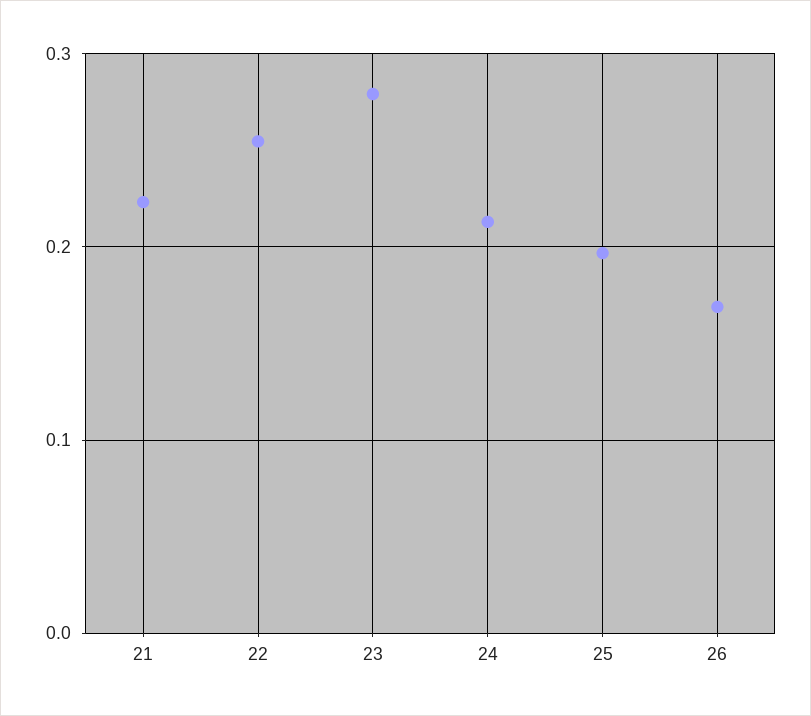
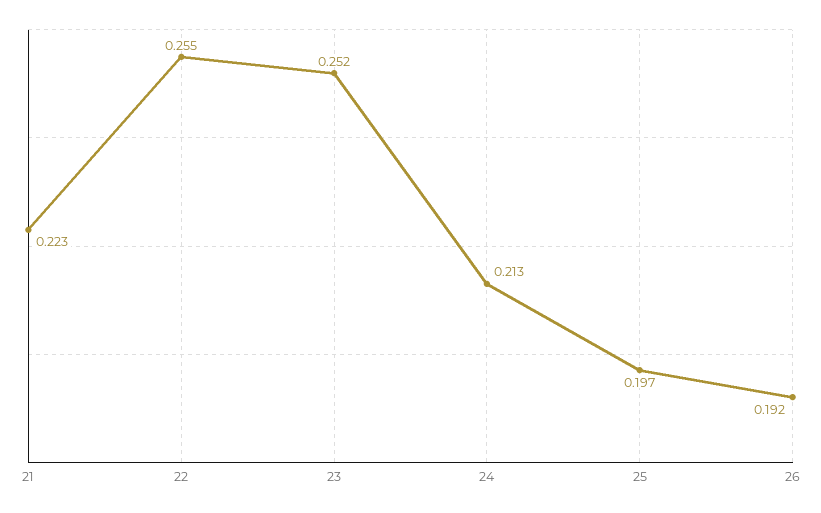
  {
    "21": 0.223,
    "22": 0.255,
-   "23": 0.28,
+   "23": 0.252,
    "24": 0.213,
    "25": 0.197,
-   "26": 0.17
+   "26": 0.192
  }

